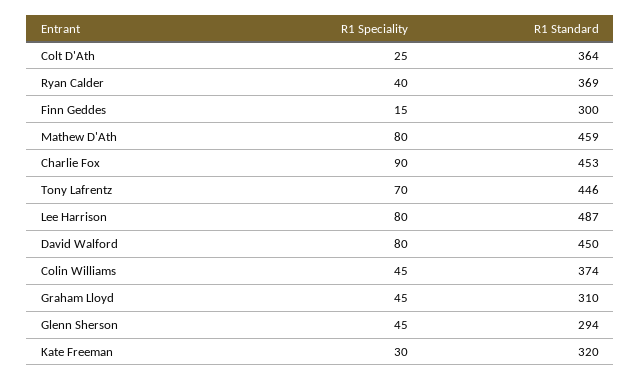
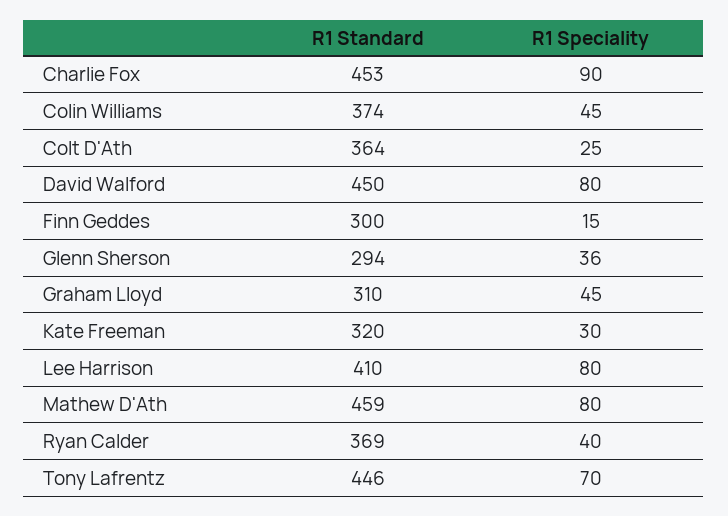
  {
    "R1 Speciality": {
      "Colt D'Ath": 25,
      "Ryan Calder": 40,
      "Finn Geddes": 15,
      "Mathew D'Ath": 80,
      "Charlie Fox": 90,
      "Tony Lafrentz": 70,
      "Lee Harrison": 80,
      "David Walford": 80,
      "Colin Williams": 45,
      "Graham Lloyd": 45,
-     "Glenn Sherson": 45,
+     "Glenn Sherson": 36,
      "Kate Freeman": 30
    },
    "R1 Standard": {
      "Colt D'Ath": 364,
      "Ryan Calder": 369,
      "Finn Geddes": 300,
      "Mathew D'Ath": 459,
      "Charlie Fox": 453,
      "Tony Lafrentz": 446,
-     "Lee Harrison": 487,
+     "Lee Harrison": 410,
      "David Walford": 450,
      "Colin Williams": 374,
      "Graham Lloyd": 310,
      "Glenn Sherson": 294,
      "Kate Freeman": 320
    }
  }

